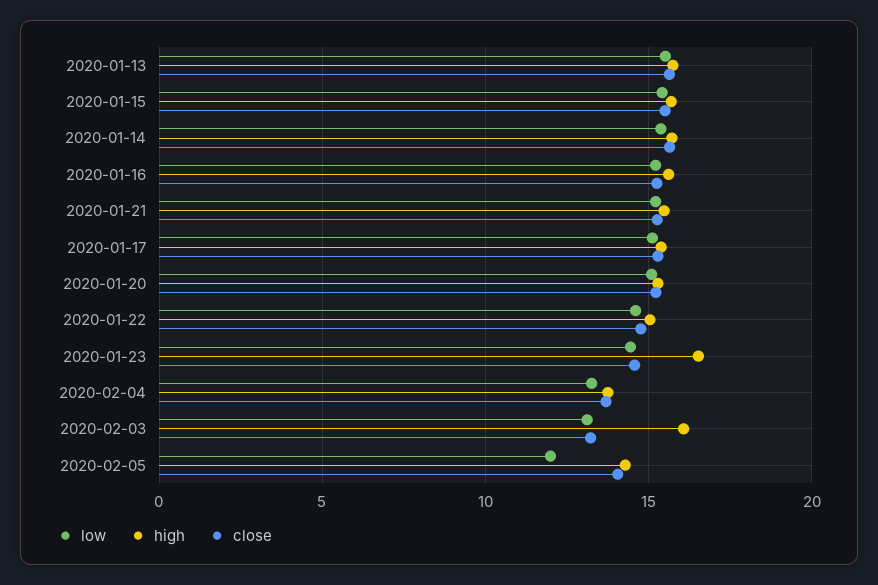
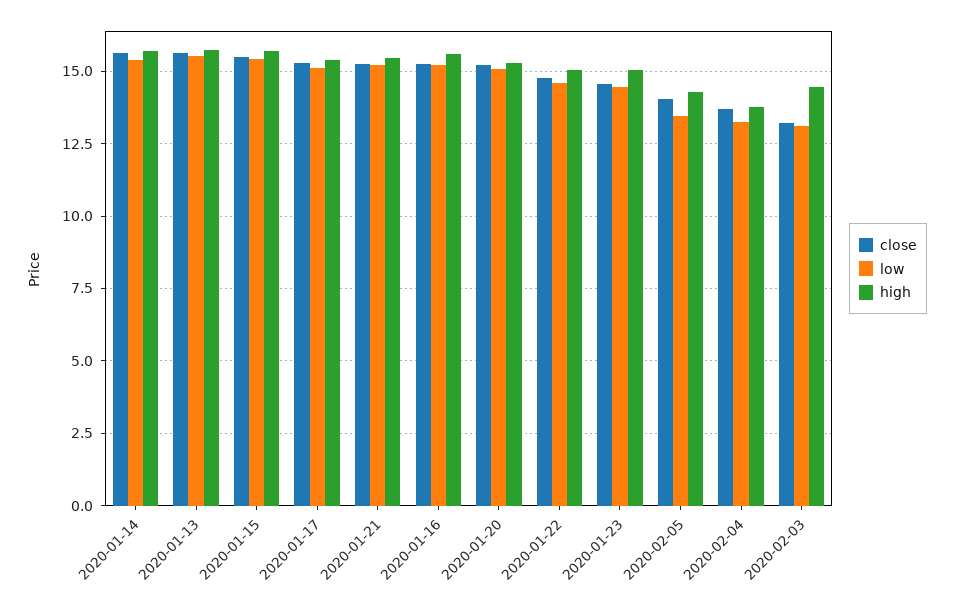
  {
    "low": {
      "2020-01-13": 15.5,
      "2020-01-15": 15.5,
      "2020-01-14": 15.25,
      "2020-01-16": 15.25,
      "2020-01-21": 15.25,
      "2020-01-17": 15,
      "2020-01-20": 15,
      "2020-01-22": 14.5,
      "2020-01-23": 14.5,
      "2020-02-04": 13.25,
      "2020-02-03": 13,
-     "2020-02-05": 12
+     "2020-02-05": 13.5
    },
    "high": {
      "2020-01-13": 15.75,
      "2020-01-15": 15.75,
      "2020-01-14": 15.75,
      "2020-01-16": 15.5,
      "2020-01-21": 15.5,
      "2020-01-17": 15.5,
      "2020-01-20": 15.25,
      "2020-01-22": 15,
-     "2020-01-23": 16.5,
+     "2020-01-23": 15,
      "2020-02-04": 13.75,
-     "2020-02-03": 16,
+     "2020-02-03": 14.5,
      "2020-02-05": 14.25
    },
    "close": {
      "2020-01-13": 15.75,
      "2020-01-15": 15.5,
      "2020-01-14": 15.75,
      "2020-01-16": 15.25,
      "2020-01-21": 15.25,
      "2020-01-17": 15.25,
      "2020-01-20": 15.25,
      "2020-01-22": 14.75,
      "2020-01-23": 14.5,
      "2020-02-04": 13.75,
      "2020-02-03": 13.25,
      "2020-02-05": 14
    }
  }

